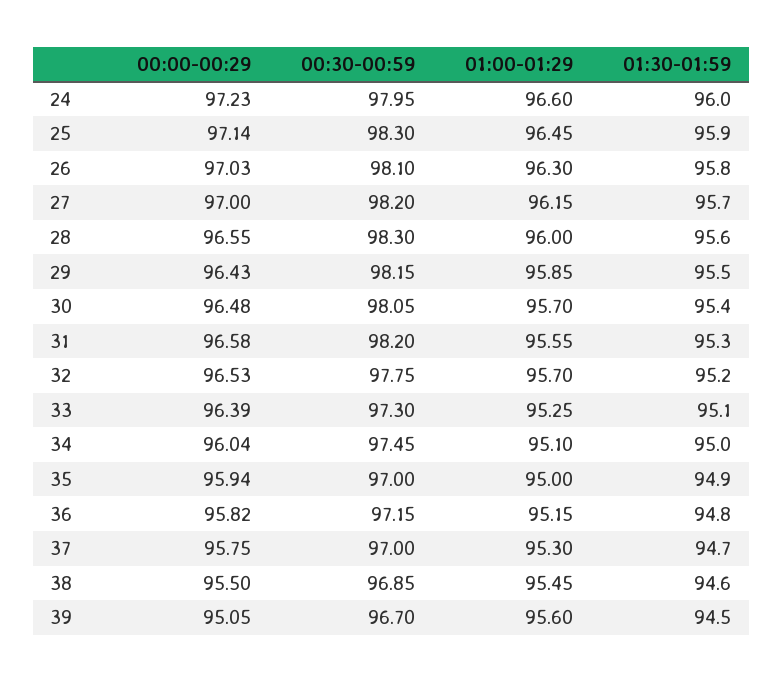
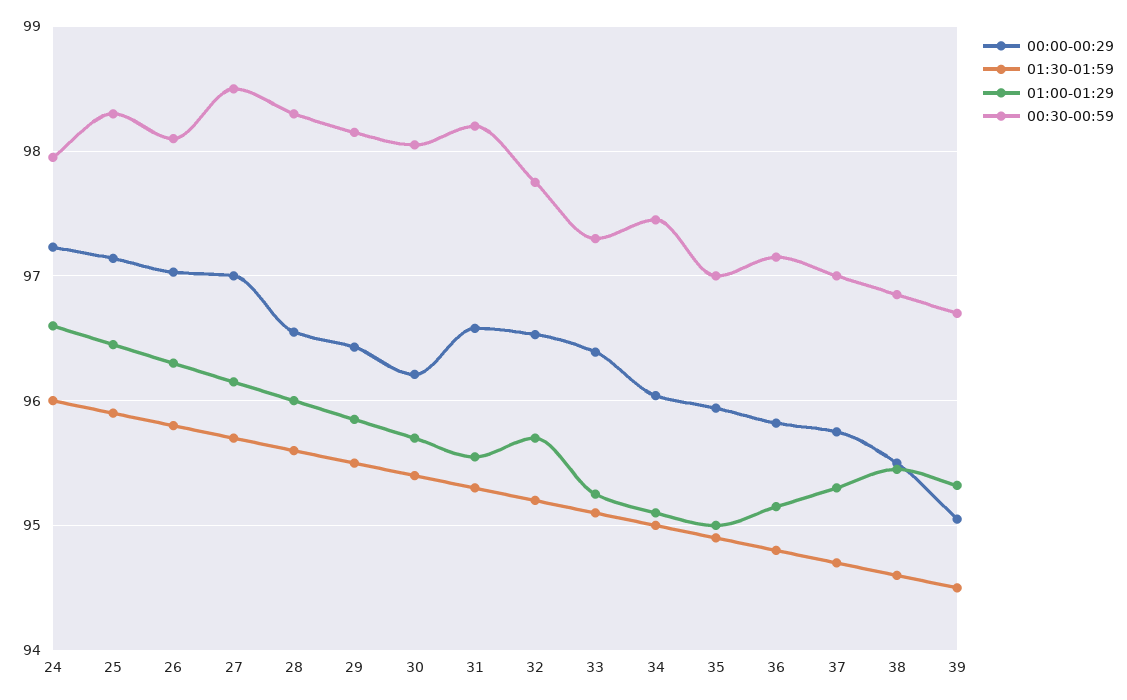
  {
    "00:00-00:29": {
      "24": 97.23,
      "25": 97.14,
      "26": 97.03,
      "27": 97,
      "28": 96.55,
      "29": 96.43,
-     "30": 96.48,
+     "30": 96.2,
      "31": 96.58,
      "32": 96.53,
      "33": 96.39,
      "34": 96.04,
      "35": 95.94,
      "36": 95.82,
      "37": 95.75,
      "38": 95.5,
      "39": 95.05
    },
    "00:30-00:59": {
      "24": 97.95,
      "25": 98.3,
      "26": 98.1,
-     "27": 98.2,
+     "27": 98.5,
      "28": 98.3,
      "29": 98.15,
      "30": 98.05,
      "31": 98.2,
      "32": 97.75,
      "33": 97.3,
      "34": 97.45,
      "35": 97,
      "36": 97.15,
      "37": 97,
      "38": 96.85,
      "39": 96.7
    },
    "01:00-01:29": {
      "24": 96.6,
      "25": 96.45,
      "26": 96.3,
      "27": 96.15,
      "28": 96,
      "29": 95.85,
      "30": 95.7,
      "31": 95.55,
      "32": 95.7,
      "33": 95.25,
      "34": 95.1,
      "35": 95,
      "36": 95.15,
      "37": 95.3,
      "38": 95.45,
-     "39": 95.6
+     "39": 95.3
    },
    "01:30-01:59": {
      "24": 96,
      "25": 95.9,
      "26": 95.8,
      "27": 95.7,
      "28": 95.6,
      "29": 95.5,
      "30": 95.4,
      "31": 95.3,
      "32": 95.2,
      "33": 95.1,
      "34": 95,
      "35": 94.9,
      "36": 94.8,
      "37": 94.7,
      "38": 94.6,
      "39": 94.5
    }
  }

